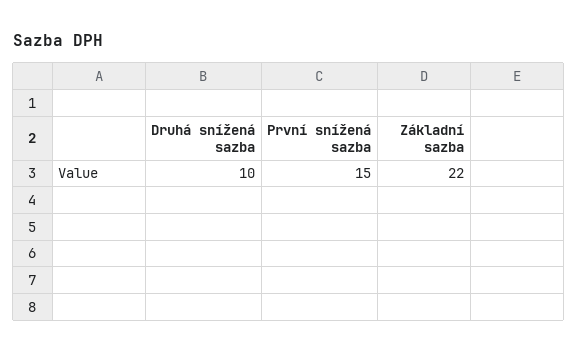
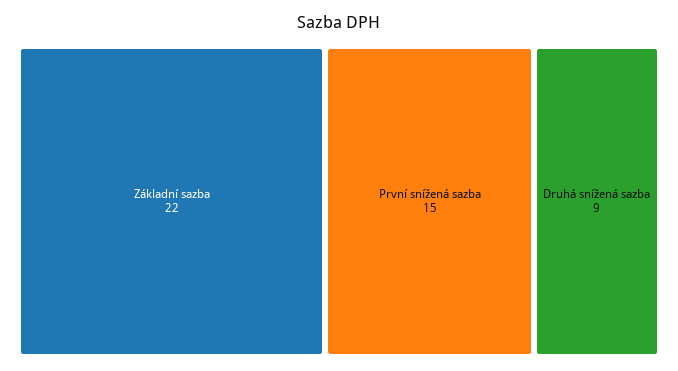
  {
-   "Druhá snížená sazba": 10,
+   "Druhá snížená sazba": 9,
    "První snížená sazba": 15,
    "Základní sazba": 22
  }

